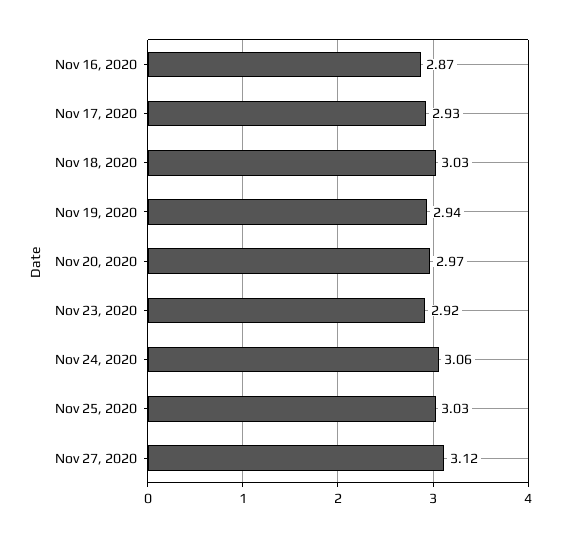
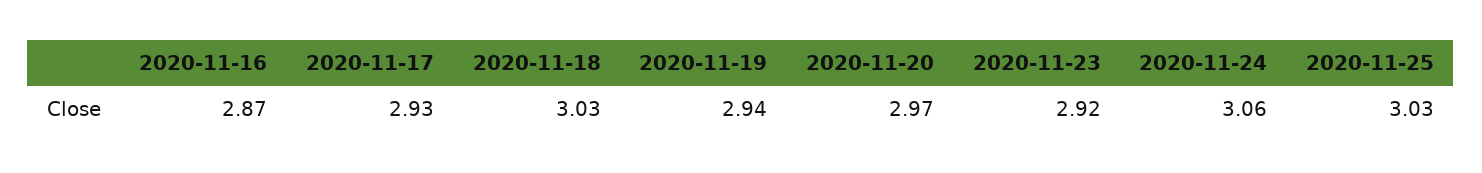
  {
    "Nov 16, 2020": 2.87,
    "Nov 17, 2020": 2.93,
    "Nov 18, 2020": 3.03,
    "Nov 19, 2020": 2.94,
    "Nov 20, 2020": 2.97,
    "Nov 23, 2020": 2.92,
    "Nov 24, 2020": 3.06,
-   "Nov 25, 2020": 3.03,
+   "Nov 25, 2020": 3.03
-   "Nov 27, 2020": 3.12
  }

